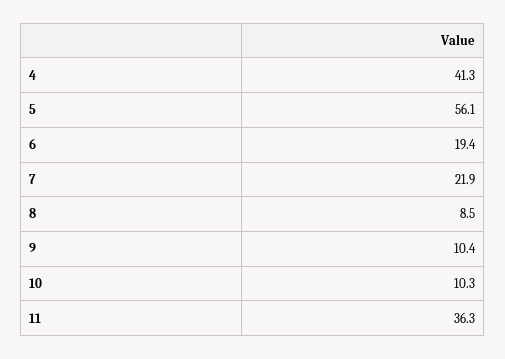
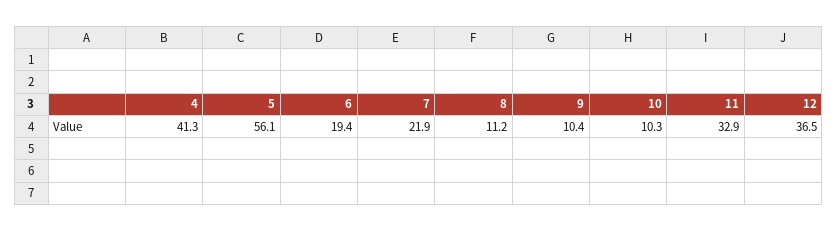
  {
    "4": 41.3,
    "5": 56.1,
    "6": 19.4,
    "7": 21.9,
-   "8": 8.5,
+   "8": 11.2,
    "9": 10.4,
    "10": 10.3,
-   "11": 36.3
+   "11": 32.9,
+   "12": 36.5
  }

